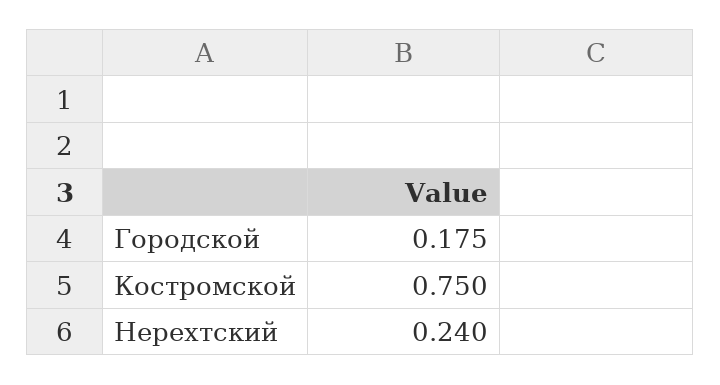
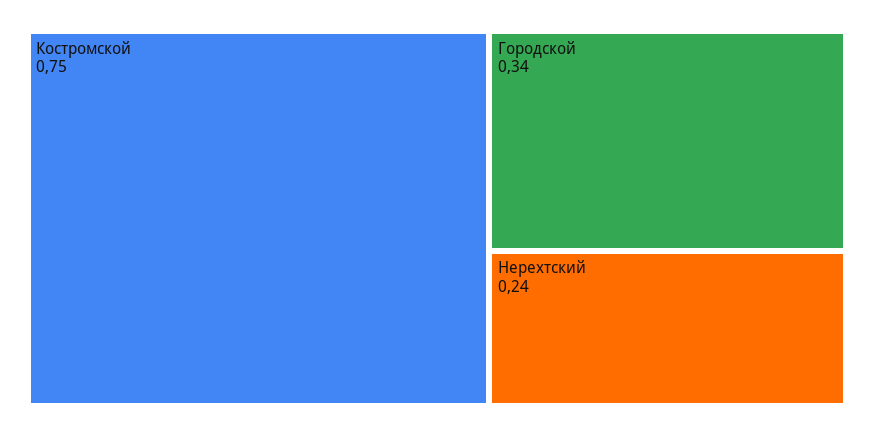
  {
-   "Городской": 0.175,
+   "Городской": 0.34,
    "Костромской": 0.75,
    "Нерехтский": 0.24
  }

